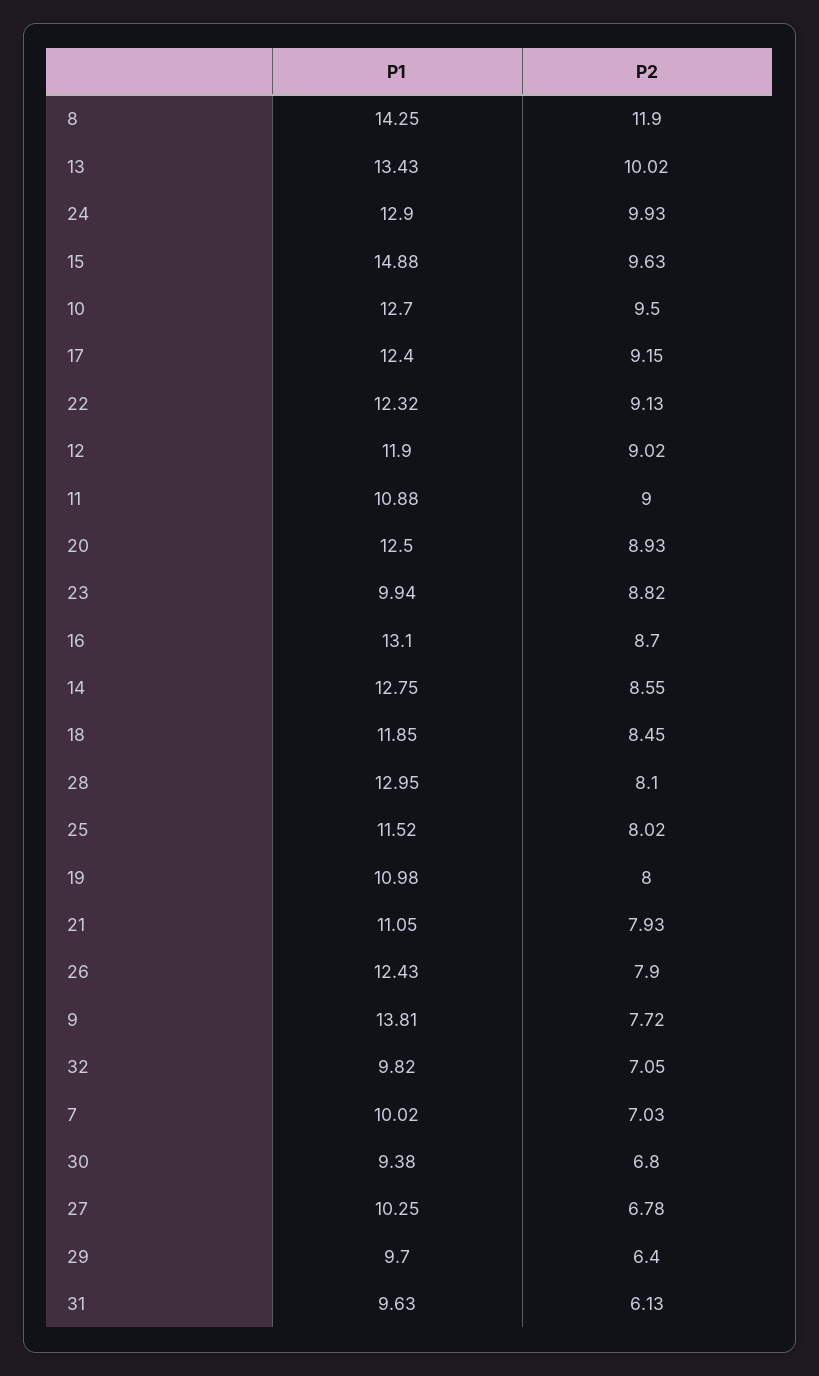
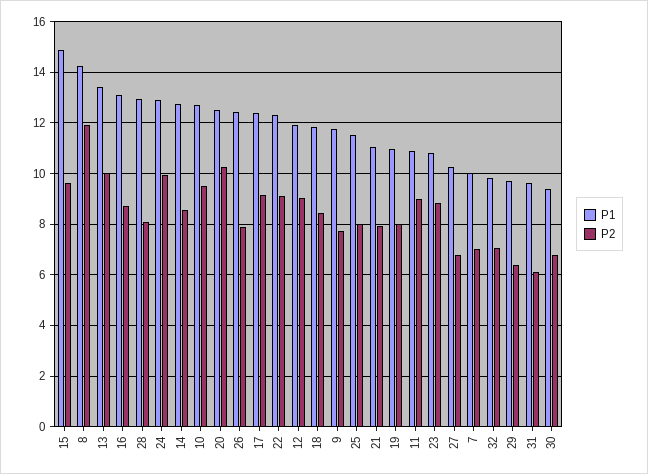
  {
    "P1": {
      "8": 14.25,
      "13": 13.43,
      "24": 12.9,
      "15": 14.88,
      "10": 12.7,
      "17": 12.4,
      "22": 12.32,
      "12": 11.9,
      "11": 10.88,
      "20": 12.5,
-     "23": 9.94,
+     "23": 10.75,
      "16": 13.1,
      "14": 12.75,
      "18": 11.85,
      "28": 12.95,
      "25": 11.52,
      "19": 10.98,
      "21": 11.05,
      "26": 12.43,
-     "9": 13.81,
+     "9": 11.75,
      "32": 9.82,
      "7": 10.02,
      "30": 9.38,
      "27": 10.25,
      "29": 9.7,
      "31": 9.63
    },
    "P2": {
      "8": 11.9,
      "13": 10.02,
      "24": 9.93,
      "15": 9.63,
      "10": 9.5,
      "17": 9.15,
      "22": 9.13,
      "12": 9.02,
      "11": 9,
-     "20": 8.93,
+     "20": 10.25,
      "23": 8.82,
      "16": 8.7,
      "14": 8.55,
      "18": 8.45,
      "28": 8.1,
      "25": 8.02,
      "19": 8,
      "21": 7.93,
      "26": 7.9,
      "9": 7.72,
      "32": 7.05,
      "7": 7.03,
      "30": 6.8,
      "27": 6.78,
      "29": 6.4,
      "31": 6.13
    }
  }

